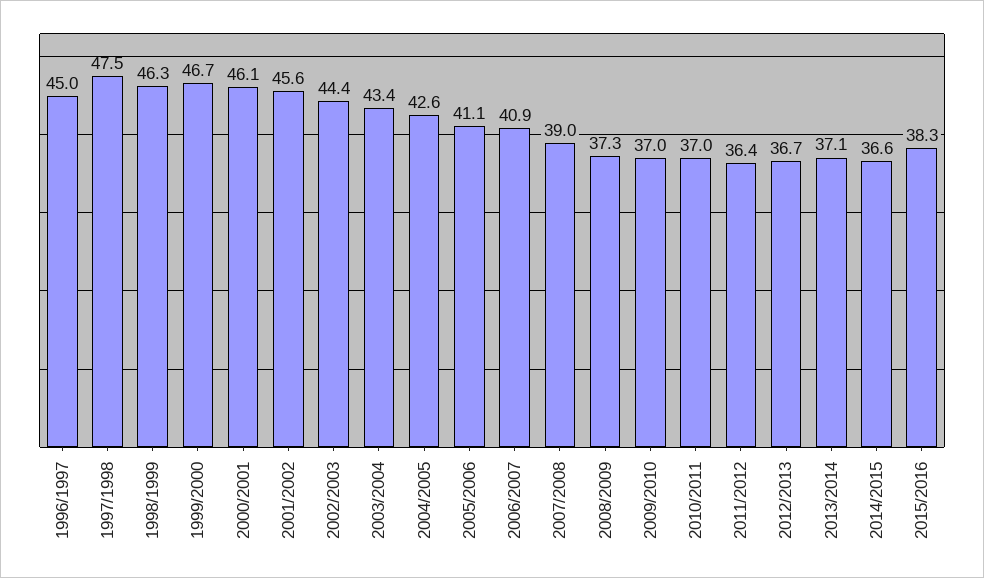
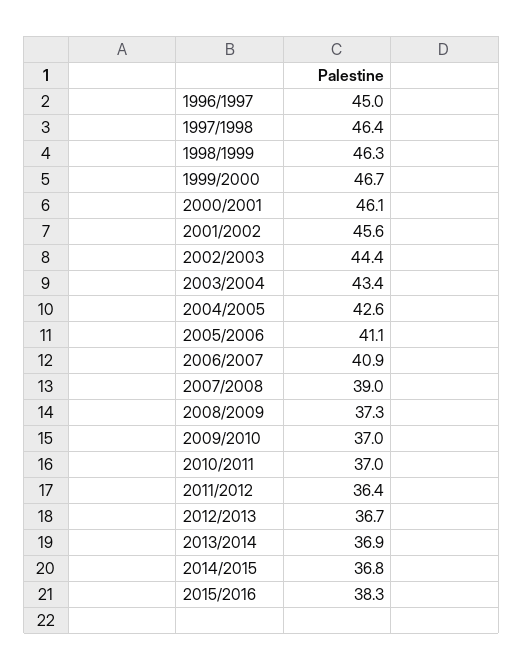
  {
    "1996/1997": 45,
-   "1997/1998": 47.5,
+   "1997/1998": 46.4,
    "1998/1999": 46.3,
    "1999/2000": 46.7,
    "2000/2001": 46.1,
    "2001/2002": 45.6,
    "2002/2003": 44.4,
    "2003/2004": 43.4,
    "2004/2005": 42.6,
    "2005/2006": 41.1,
    "2006/2007": 40.9,
    "2007/2008": 39,
    "2008/2009": 37.3,
    "2009/2010": 37,
    "2010/2011": 37,
    "2011/2012": 36.4,
    "2012/2013": 36.7,
-   "2013/2014": 37.1,
+   "2013/2014": 36.9,
-   "2014/2015": 36.6,
+   "2014/2015": 36.8,
    "2015/2016": 38.3
  }

